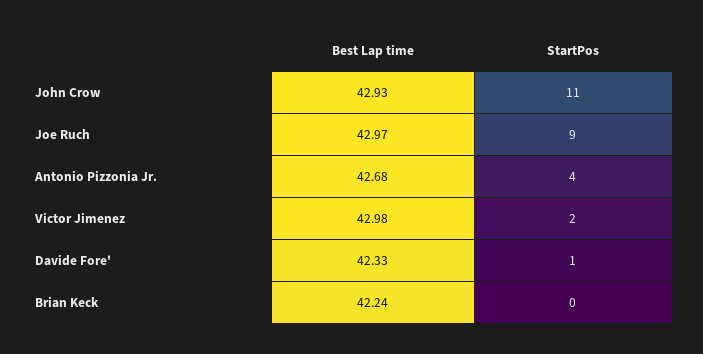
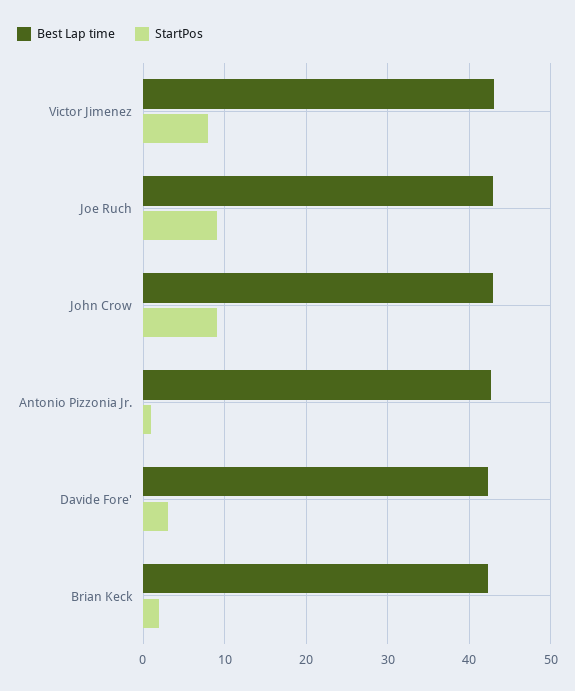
  {
    "Best Lap time": {
      "John Crow": 42.93,
      "Joe Ruch": 42.97,
      "Antonio Pizzonia Jr.": 42.68,
      "Victor Jimenez": 42.98,
      "Davide Fore'": 42.33,
      "Brian Keck": 42.24
    },
    "StartPos": {
-     "John Crow": 11,
+     "John Crow": 9,
      "Joe Ruch": 9,
-     "Antonio Pizzonia Jr.": 4,
+     "Antonio Pizzonia Jr.": 1,
-     "Victor Jimenez": 2,
+     "Victor Jimenez": 8,
-     "Davide Fore'": 1,
+     "Davide Fore'": 3,
-     "Brian Keck": 0
+     "Brian Keck": 2
    }
  }

